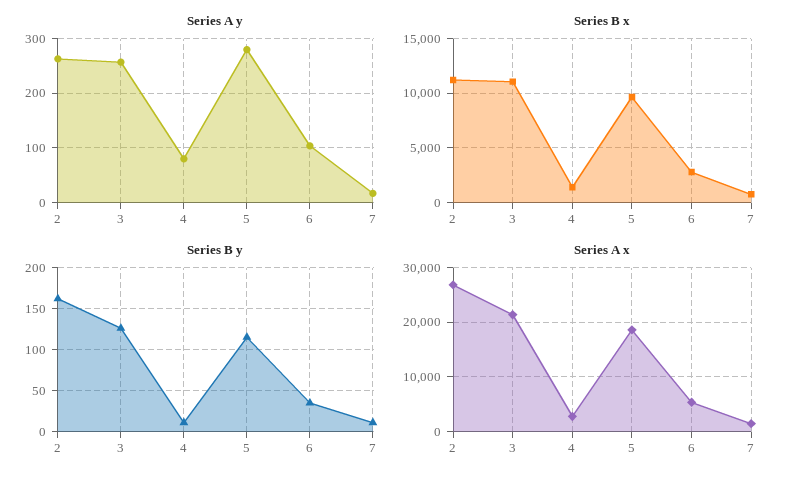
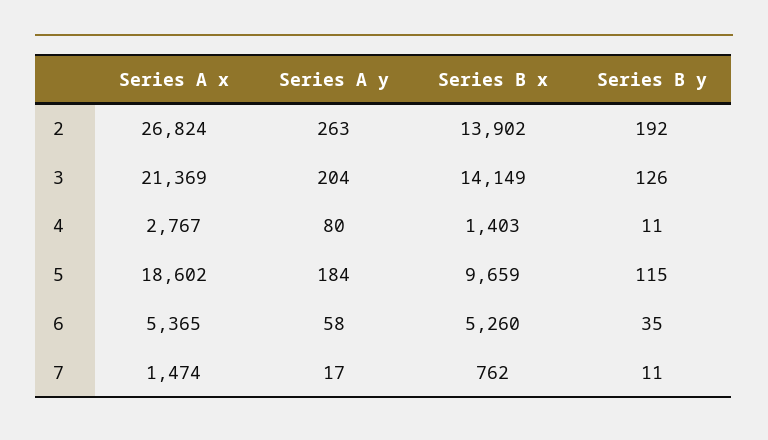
  {
    "Series A y": {
      "2": 263,
-     "3": 260,
+     "3": 204,
      "4": 80,
-     "5": 280,
+     "5": 184,
-     "6": 100,
+     "6": 58,
      "7": 17
    },
    "Series B x": {
-     "2": 11000,
+     "2": 13902,
-     "3": 11000,
+     "3": 14149,
      "4": 1403,
      "5": 9659,
-     "6": 3000,
+     "6": 5260,
      "7": 762
    },
    "Series B y": {
-     "2": 160,
+     "2": 192,
      "3": 126,
      "4": 11,
      "5": 115,
      "6": 35,
      "7": 11
    },
    "Series A x": {
      "2": 26824,
      "3": 21369,
      "4": 2767,
      "5": 18602,
      "6": 5365,
      "7": 1474
    }
  }

